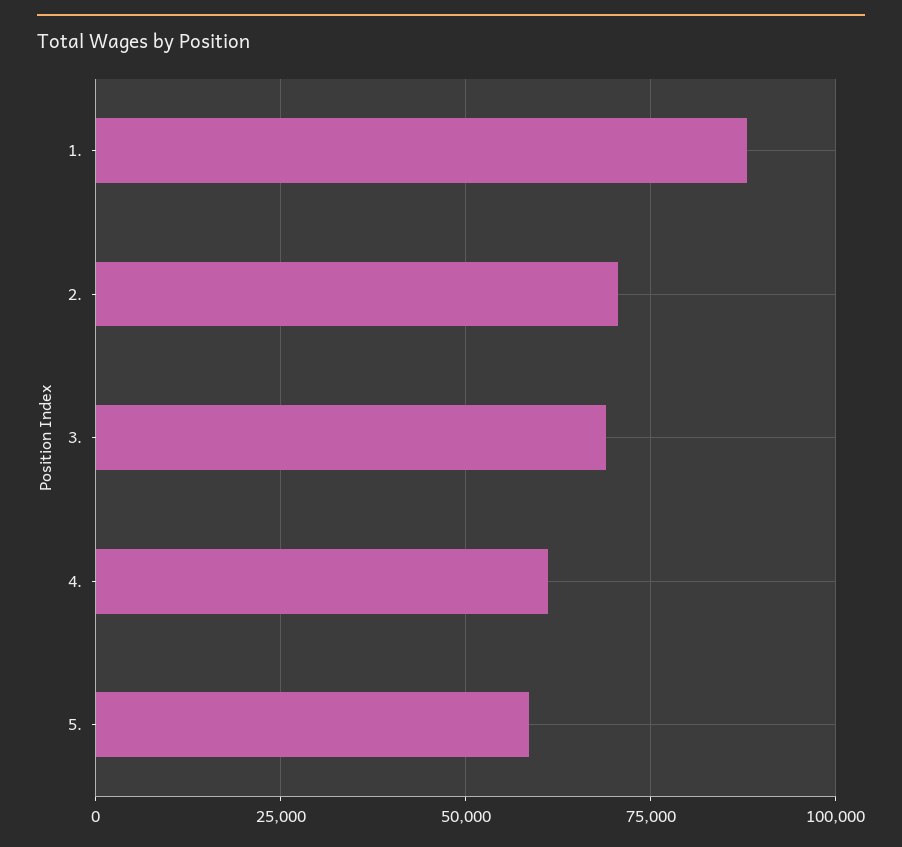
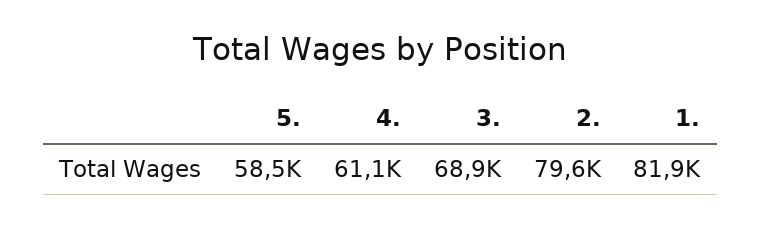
  {
-   "1.": 87500,
+   "1.": 81900,
-   "2.": 70000,
+   "2.": 79600,
    "3.": 68900,
    "4.": 61100,
    "5.": 58500
  }

